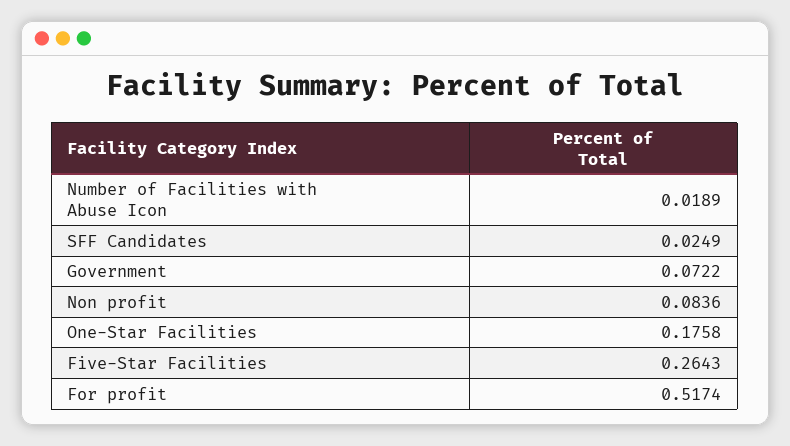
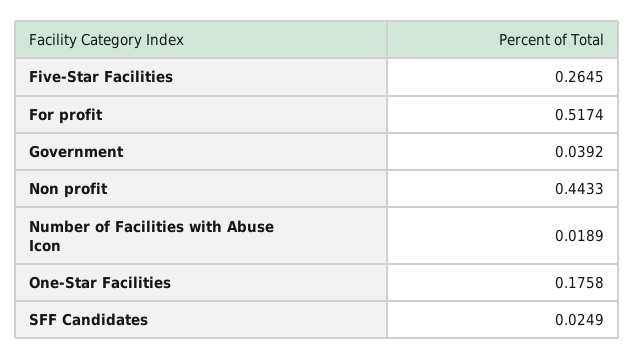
  {
    "Number of Facilities with Abuse Icon": 0.0189,
    "SFF Candidates": 0.0249,
-   "Government": 0.0722,
+   "Government": 0.0392,
-   "Non profit": 0.0836,
+   "Non profit": 0.4433,
    "One-Star Facilities": 0.1758,
-   "Five-Star Facilities": 0.2643,
+   "Five-Star Facilities": 0.2645,
    "For profit": 0.5174
  }

